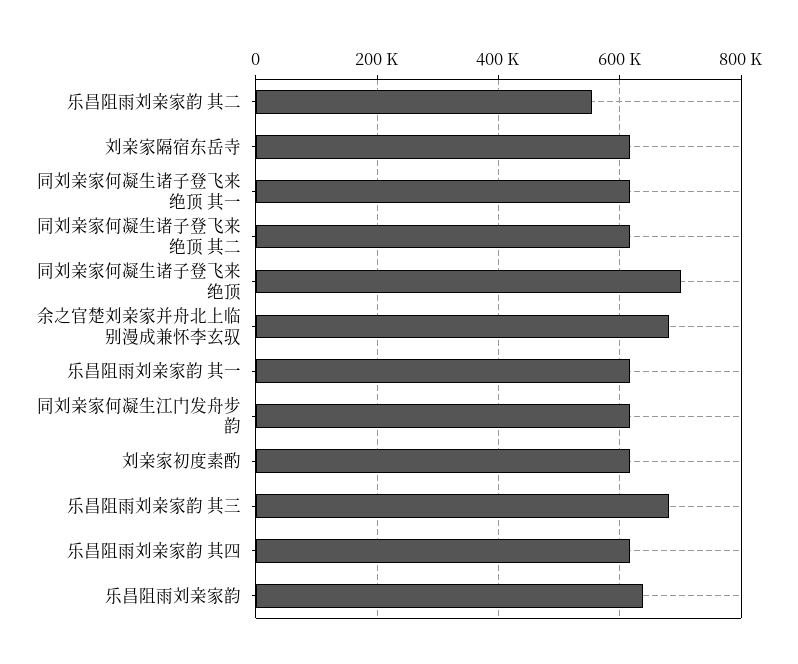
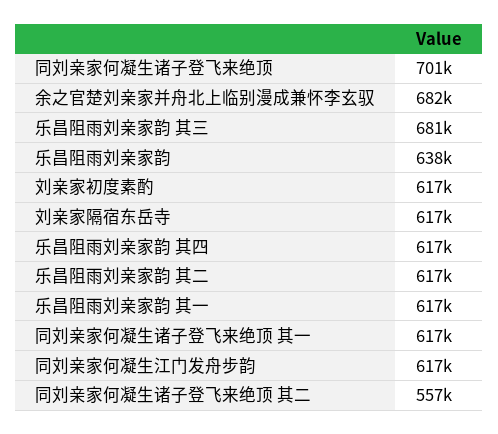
  {
-   "乐昌阻雨刘亲家韵 其二": 560000,
+   "乐昌阻雨刘亲家韵 其二": 617000,
    "刘亲家隔宿东岳寺": 617000,
    "同刘亲家何凝生诸子登飞来绝顶 其一": 617000,
-   "同刘亲家何凝生诸子登飞来绝顶 其二": 620000,
+   "同刘亲家何凝生诸子登飞来绝顶 其二": 557000,
    "同刘亲家何凝生诸子登飞来绝顶": 701000,
    "余之官楚刘亲家并舟北上临别漫成兼怀李玄驭": 682000,
    "乐昌阻雨刘亲家韵 其一": 617000,
    "同刘亲家何凝生江门发舟步韵": 617000,
    "刘亲家初度素酌": 617000,
    "乐昌阻雨刘亲家韵 其三": 681000,
    "乐昌阻雨刘亲家韵 其四": 617000,
    "乐昌阻雨刘亲家韵": 638000
  }

